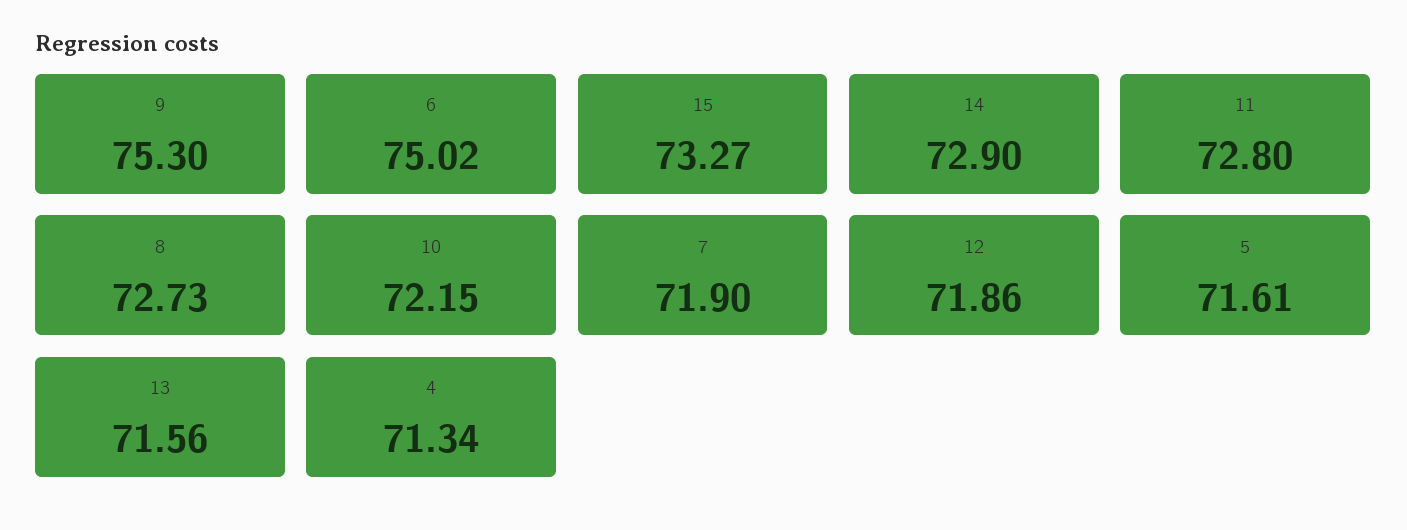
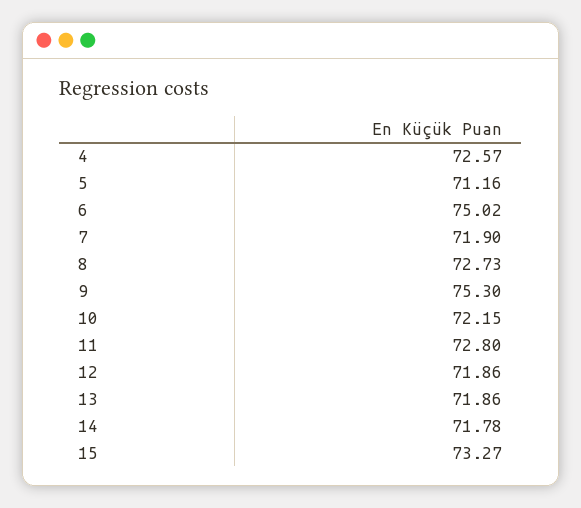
  {
    "9": 75.3,
    "6": 75.02,
    "15": 73.27,
-   "14": 72.9,
+   "14": 71.78,
    "11": 72.8,
    "8": 72.73,
    "10": 72.15,
    "7": 71.9,
    "12": 71.86,
-   "5": 71.61,
+   "5": 71.16,
-   "13": 71.56,
+   "13": 71.86,
-   "4": 71.34
+   "4": 72.57
  }

